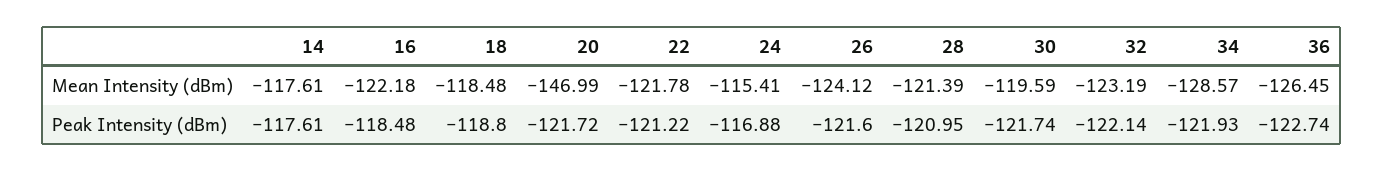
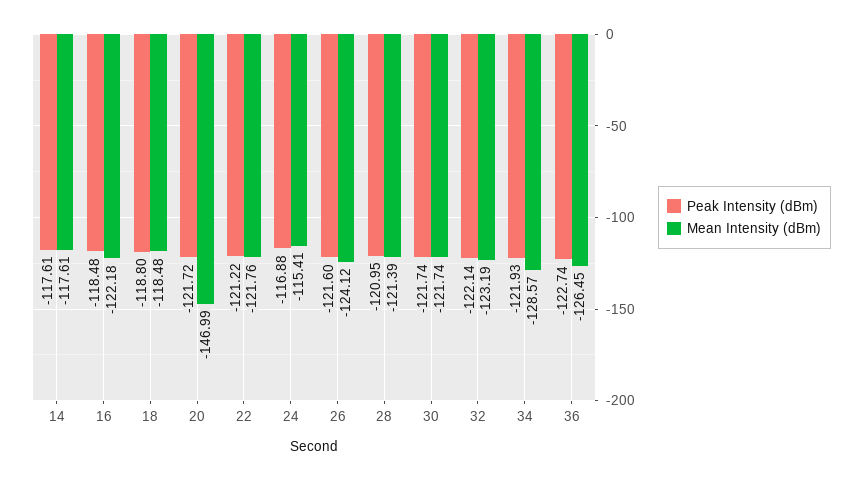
  {
    "Mean Intensity (dBm)": {
      "14": -117.61,
      "16": -122.18,
      "18": -118.48,
      "20": -146.99,
-     "22": -121.78,
+     "22": -121.76,
      "24": -115.41,
      "26": -124.12,
      "28": -121.39,
-     "30": -119.59,
+     "30": -121.74,
      "32": -123.19,
      "34": -128.57,
      "36": -126.45
    },
    "Peak Intensity (dBm)": {
      "14": -117.61,
      "16": -118.48,
      "18": -118.8,
      "20": -121.72,
      "22": -121.22,
      "24": -116.88,
      "26": -121.6,
      "28": -120.95,
      "30": -121.74,
      "32": -122.14,
      "34": -121.93,
      "36": -122.74
    }
  }

